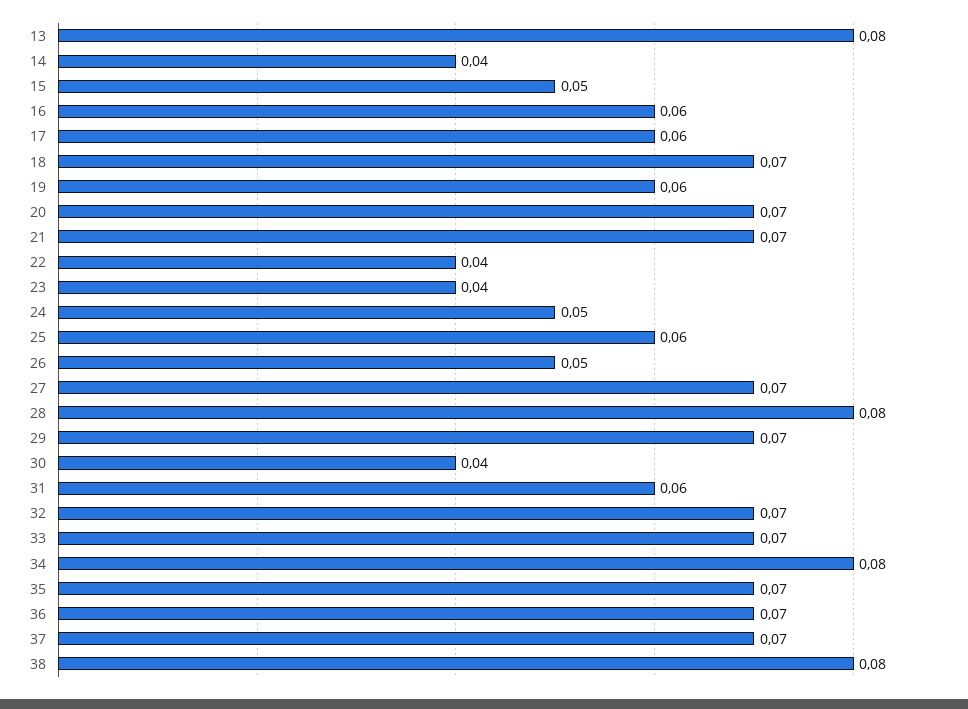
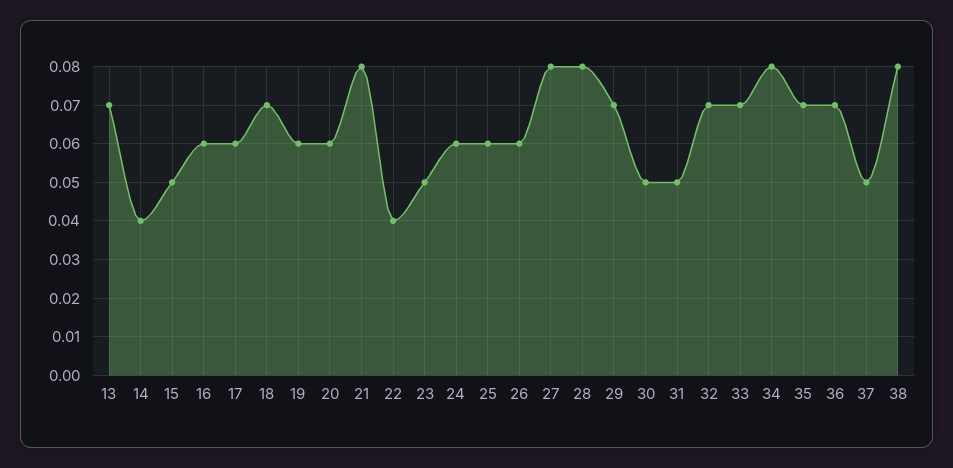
  {
-   "13": 0.08,
+   "13": 0.07,
    "14": 0.04,
    "15": 0.05,
    "16": 0.06,
    "17": 0.06,
    "18": 0.07,
    "19": 0.06,
-   "20": 0.07,
+   "20": 0.06,
-   "21": 0.07,
+   "21": 0.08,
    "22": 0.04,
-   "23": 0.04,
+   "23": 0.05,
-   "24": 0.05,
+   "24": 0.06,
    "25": 0.06,
-   "26": 0.05,
+   "26": 0.06,
-   "27": 0.07,
+   "27": 0.08,
    "28": 0.08,
    "29": 0.07,
-   "30": 0.04,
+   "30": 0.05,
-   "31": 0.06,
+   "31": 0.05,
    "32": 0.07,
    "33": 0.07,
    "34": 0.08,
    "35": 0.07,
    "36": 0.07,
-   "37": 0.07,
+   "37": 0.05,
    "38": 0.08
  }

